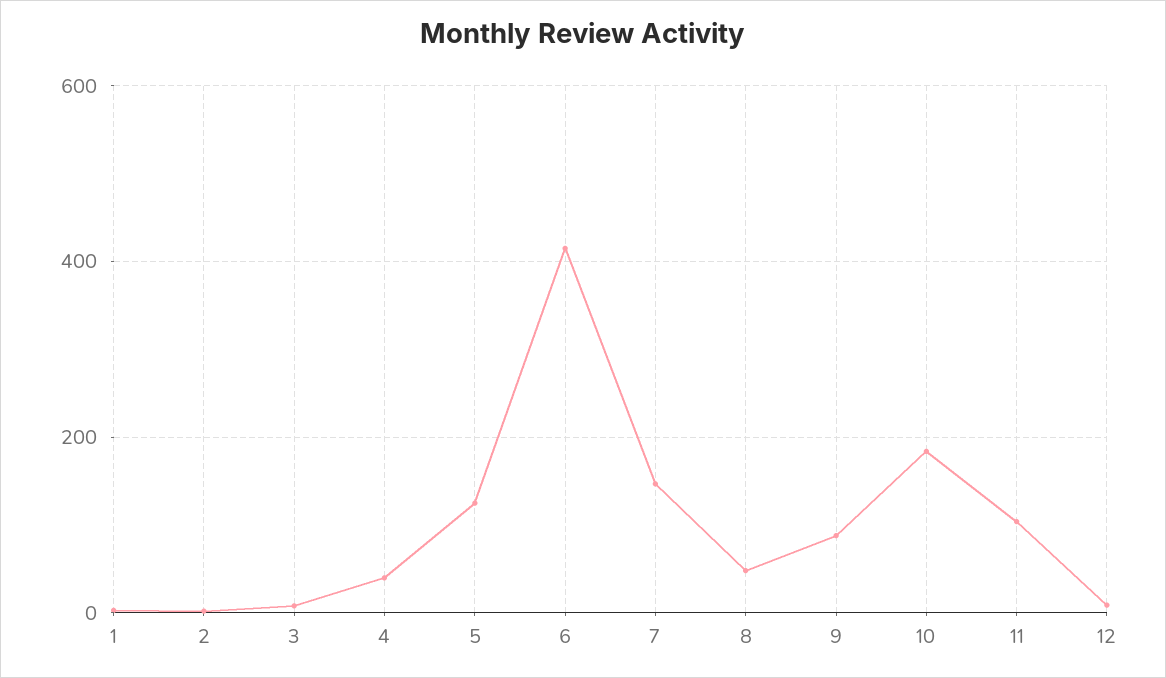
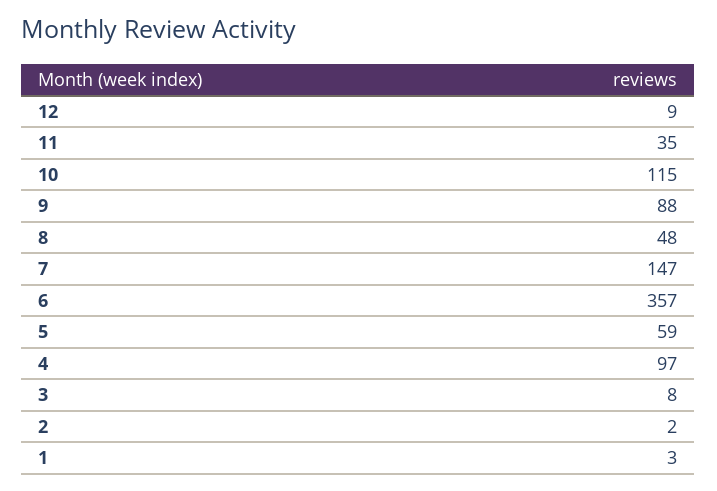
  {
    "1": 3,
    "2": 2,
    "3": 8,
-   "4": 40,
+   "4": 97,
-   "5": 120,
+   "5": 59,
-   "6": 420,
+   "6": 357,
    "7": 147,
    "8": 48,
    "9": 88,
-   "10": 180,
+   "10": 115,
-   "11": 100,
+   "11": 35,
    "12": 9
  }

